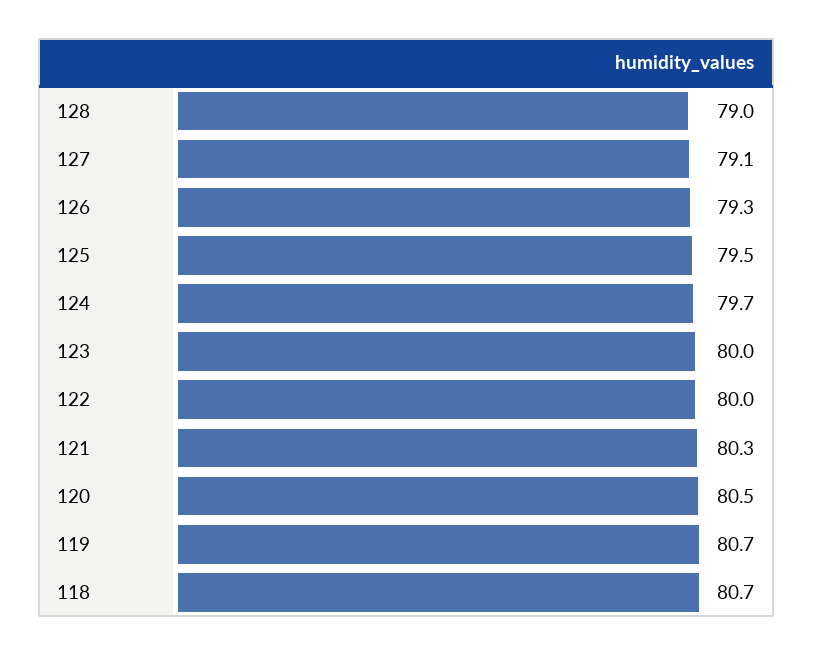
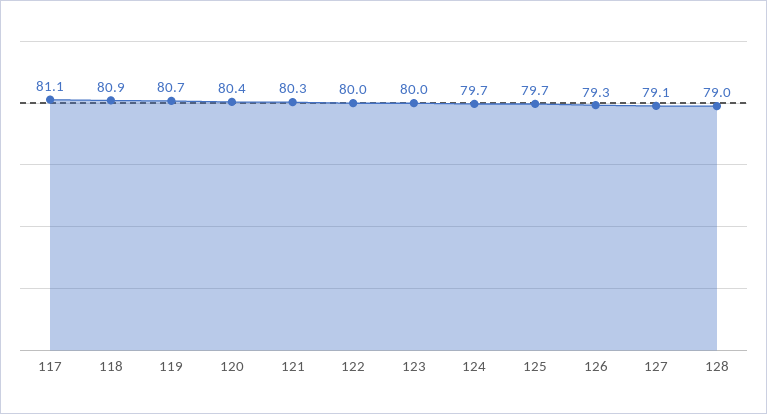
  {
    "128": 79,
    "127": 79.1,
    "126": 79.3,
-   "125": 79.5,
+   "125": 79.7,
    "124": 79.7,
    "123": 80,
    "122": 80,
    "121": 80.3,
-   "120": 80.5,
+   "120": 80.4,
    "119": 80.7,
-   "118": 80.7
+   "118": 80.9,
+   "117": 81.1
  }

